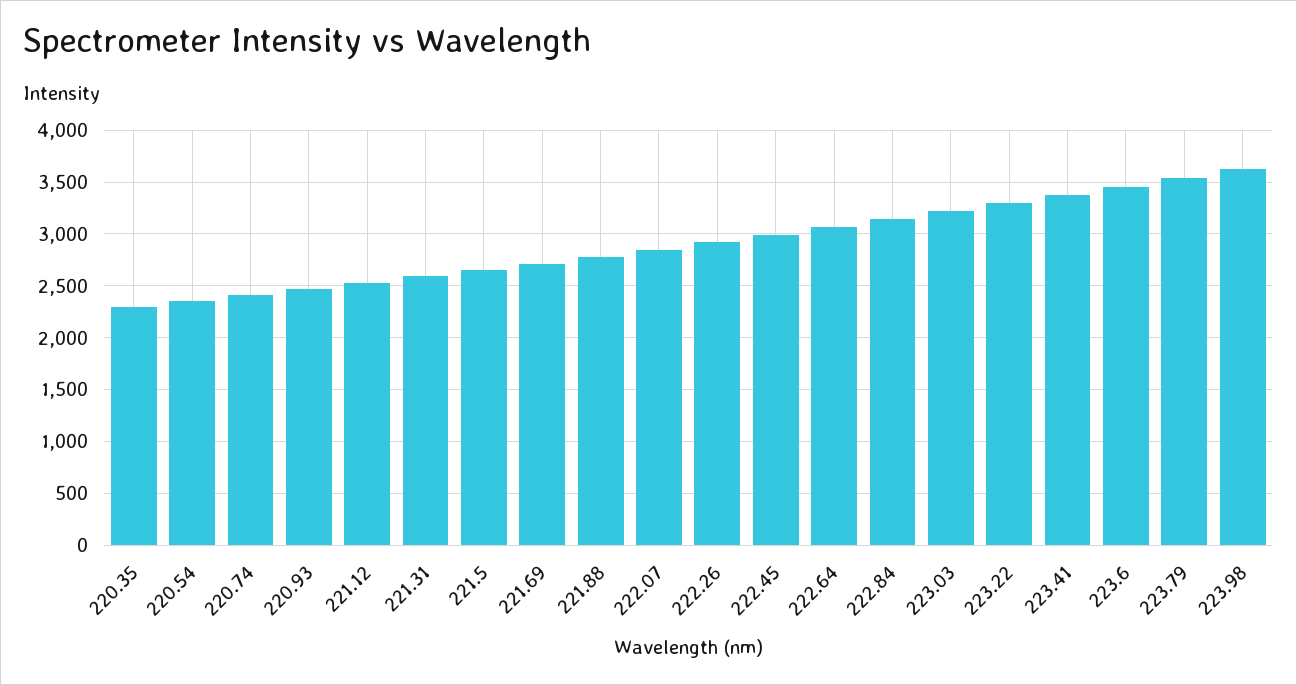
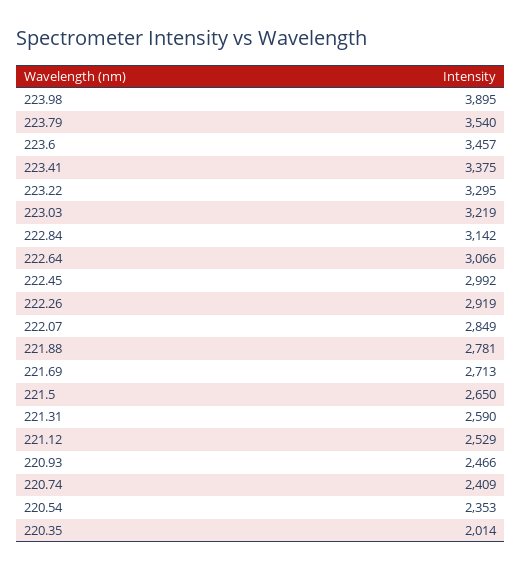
  {
-   "220.35": 2300,
+   "220.35": 2014,
    "220.54": 2353,
    "220.74": 2409,
    "220.93": 2466,
    "221.12": 2529,
    "221.31": 2590,
    "221.5": 2650,
    "221.69": 2713,
    "221.88": 2781,
    "222.07": 2849,
    "222.26": 2919,
    "222.45": 2992,
    "222.64": 3066,
    "222.84": 3142,
    "223.03": 3219,
    "223.22": 3295,
    "223.41": 3375,
    "223.6": 3457,
    "223.79": 3540,
-   "223.98": 3600
+   "223.98": 3895
  }

